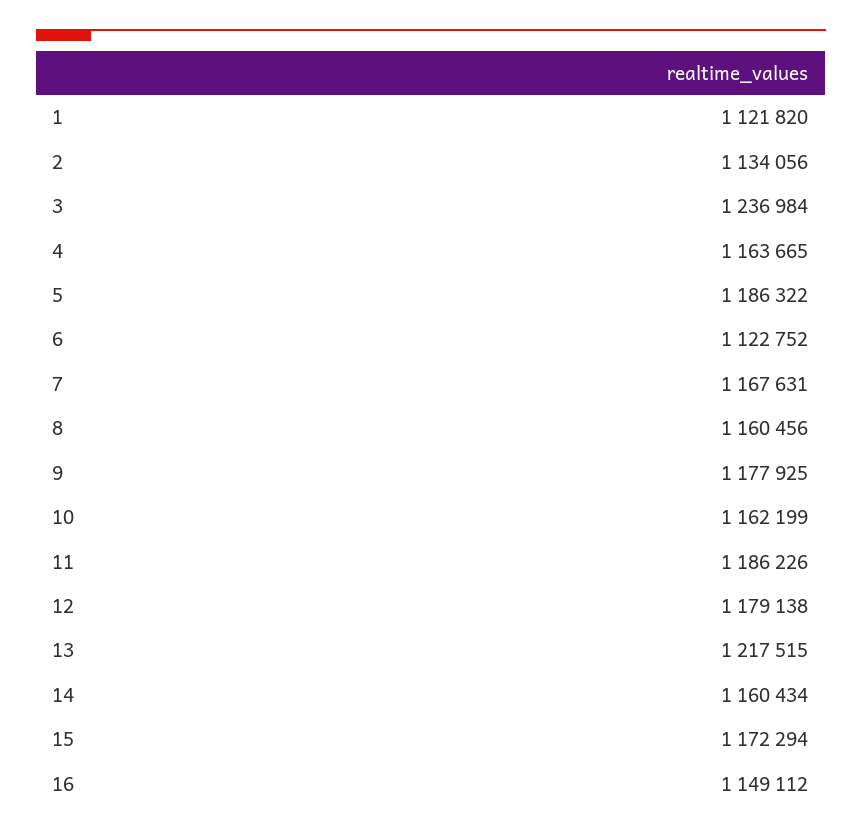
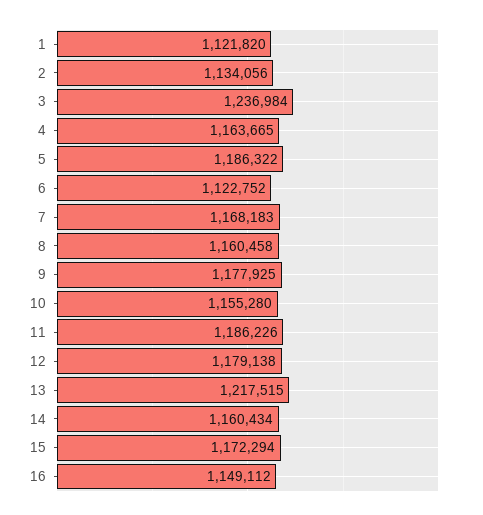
  {
    "1": 1121820,
    "2": 1134056,
    "3": 1236984,
    "4": 1163665,
    "5": 1186322,
    "6": 1122752,
-   "7": 1167631,
+   "7": 1168183,
-   "8": 1160456,
+   "8": 1160458,
    "9": 1177925,
-   "10": 1162199,
+   "10": 1155280,
    "11": 1186226,
    "12": 1179138,
    "13": 1217515,
    "14": 1160434,
    "15": 1172294,
    "16": 1149112
  }

